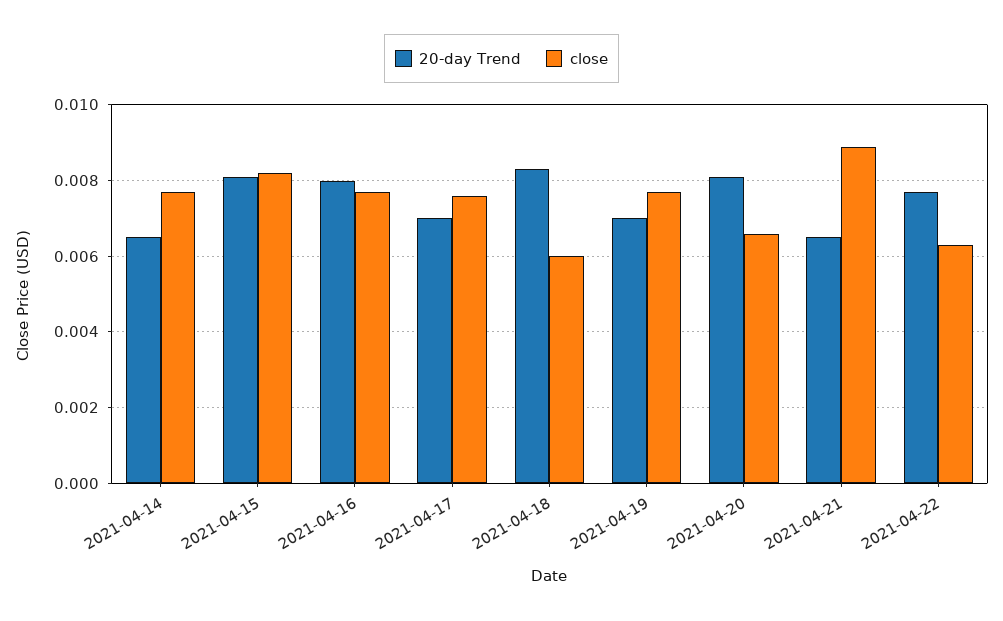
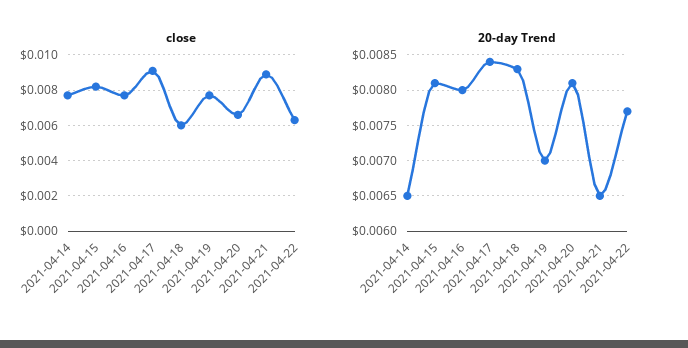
  {
    "20-day Trend": {
      "2021-04-14": 0.0065,
      "2021-04-15": 0.0081,
      "2021-04-16": 0.008,
-     "2021-04-17": 0.007,
+     "2021-04-17": 0.0084,
      "2021-04-18": 0.0083,
      "2021-04-19": 0.007,
      "2021-04-20": 0.0081,
      "2021-04-21": 0.0065,
      "2021-04-22": 0.0077
    },
    "close": {
      "2021-04-14": 0.0075,
      "2021-04-15": 0.008,
      "2021-04-16": 0.0075,
-     "2021-04-17": 0.0075,
+     "2021-04-17": 0.009,
      "2021-04-18": 0.006,
      "2021-04-19": 0.0075,
      "2021-04-20": 0.0065,
      "2021-04-21": 0.009,
      "2021-04-22": 0.0065
    }
  }

